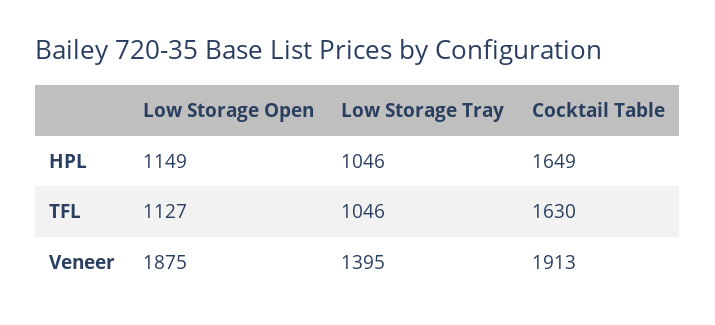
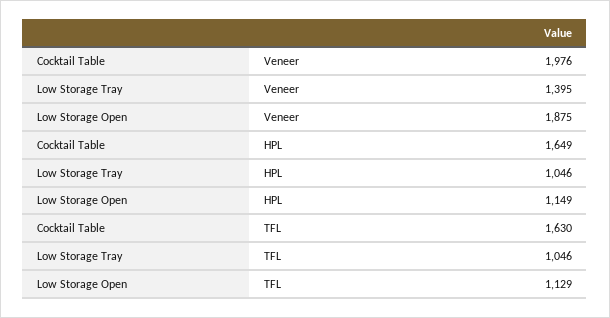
  {
    "Low Storage Open": {
      "HPL": 1149,
-     "TFL": 1127,
+     "TFL": 1129,
      "Veneer": 1875
    },
    "Low Storage Tray": {
      "HPL": 1046,
      "TFL": 1046,
      "Veneer": 1395
    },
    "Cocktail Table": {
      "HPL": 1649,
      "TFL": 1630,
-     "Veneer": 1913
+     "Veneer": 1976
    }
  }

